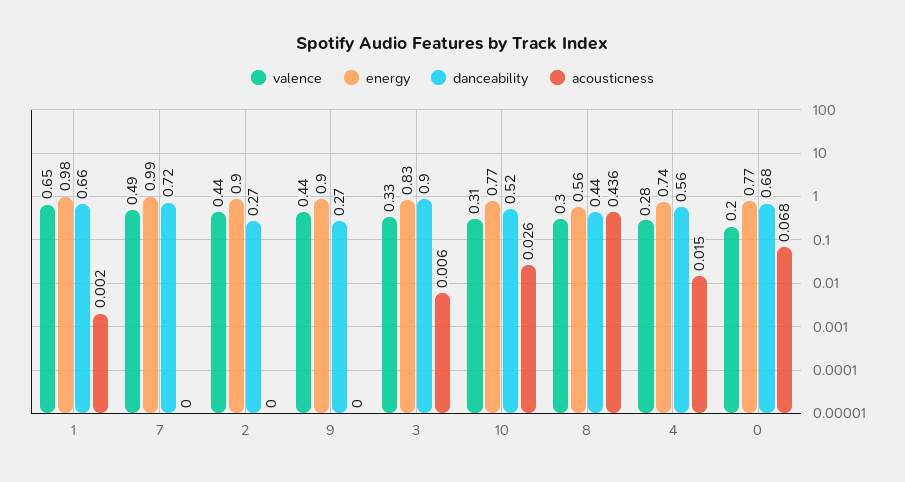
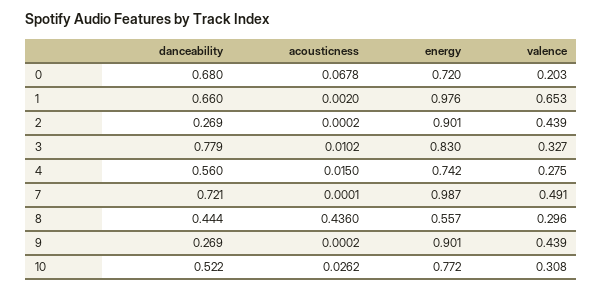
  {
    "valence": {
      "1": 0.653,
      "7": 0.491,
      "2": 0.439,
      "9": 0.439,
      "3": 0.327,
      "10": 0.308,
      "8": 0.296,
      "4": 0.275,
      "0": 0.203
    },
    "energy": {
      "1": 0.976,
      "7": 0.987,
      "2": 0.901,
      "9": 0.901,
      "3": 0.83,
      "10": 0.772,
      "8": 0.557,
      "4": 0.742,
-     "0": 0.77
+     "0": 0.72
    },
    "danceability": {
      "1": 0.66,
      "7": 0.721,
      "2": 0.269,
      "9": 0.269,
-     "3": 0.9,
+     "3": 0.779,
      "10": 0.522,
      "8": 0.444,
      "4": 0.56,
      "0": 0.68
    },
    "acousticness": {
      "1": 0.002,
      "7": 0.0001,
      "2": 0.0002,
      "9": 0.0002,
-     "3": 0.006,
+     "3": 0.0102,
      "10": 0.0262,
      "8": 0.436,
      "4": 0.015,
      "0": 0.0678
    }
  }

